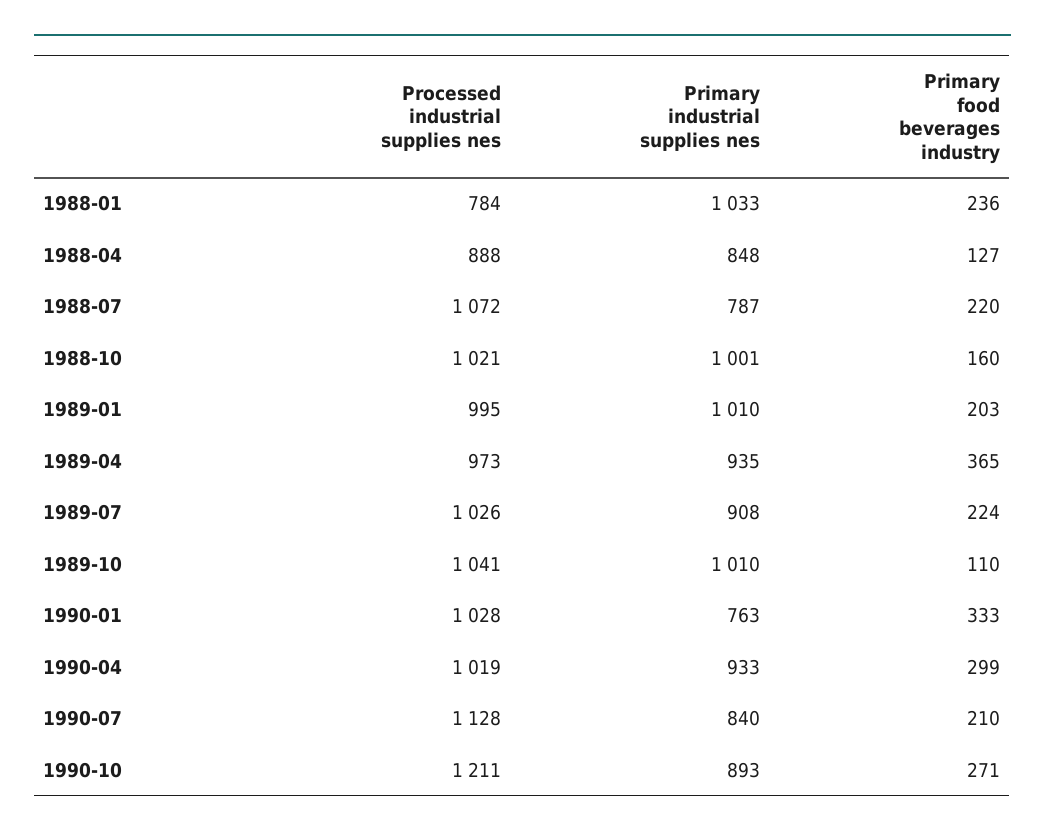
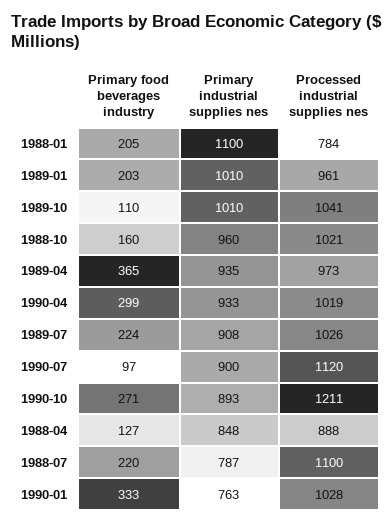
  {
    "Processed industrial supplies nes": {
      "1988-01": 784,
      "1988-04": 888,
-     "1988-07": 1072,
+     "1988-07": 1100,
      "1988-10": 1021,
-     "1989-01": 995,
+     "1989-01": 961,
      "1989-04": 973,
      "1989-07": 1026,
      "1989-10": 1041,
      "1990-01": 1028,
      "1990-04": 1019,
-     "1990-07": 1128,
+     "1990-07": 1120,
      "1990-10": 1211
    },
    "Primary industrial supplies nes": {
-     "1988-01": 1033,
+     "1988-01": 1100,
      "1988-04": 848,
      "1988-07": 787,
-     "1988-10": 1001,
+     "1988-10": 960,
      "1989-01": 1010,
      "1989-04": 935,
      "1989-07": 908,
      "1989-10": 1010,
      "1990-01": 763,
      "1990-04": 933,
-     "1990-07": 840,
+     "1990-07": 900,
      "1990-10": 893
    },
    "Primary food beverages industry": {
-     "1988-01": 236,
+     "1988-01": 205,
      "1988-04": 127,
      "1988-07": 220,
      "1988-10": 160,
      "1989-01": 203,
      "1989-04": 365,
      "1989-07": 224,
      "1989-10": 110,
      "1990-01": 333,
      "1990-04": 299,
-     "1990-07": 210,
+     "1990-07": 97,
      "1990-10": 271
    }
  }

